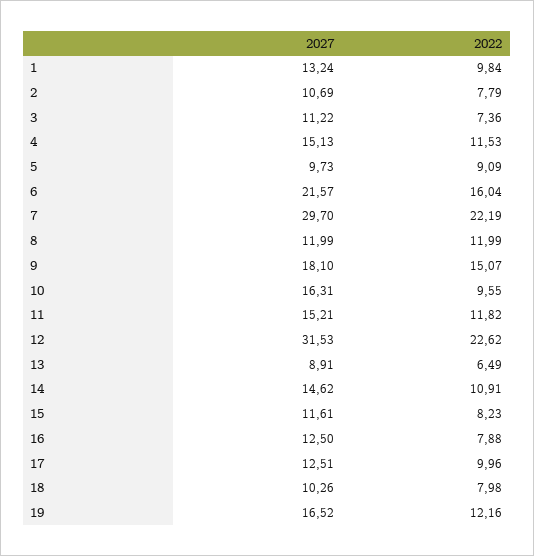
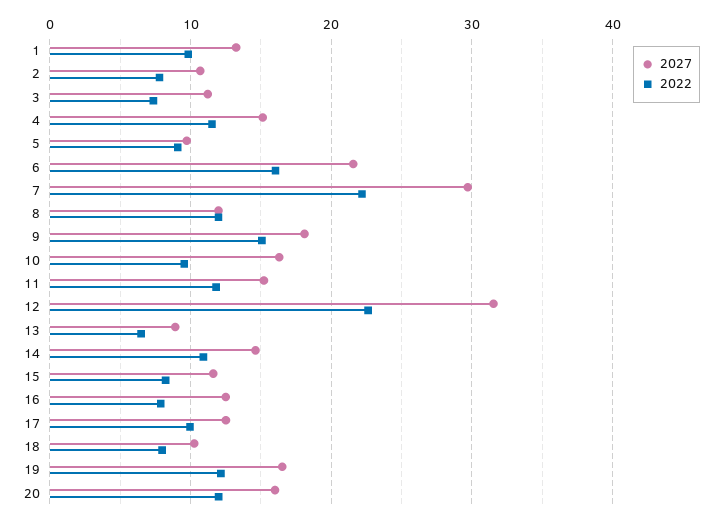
  {
    "2027": {
      "1": 13.24,
      "2": 10.69,
      "3": 11.22,
      "4": 15.13,
      "5": 9.73,
      "6": 21.57,
      "7": 29.7,
      "8": 11.99,
      "9": 18.1,
      "10": 16.31,
      "11": 15.21,
      "12": 31.53,
      "13": 8.91,
      "14": 14.62,
      "15": 11.61,
      "16": 12.5,
      "17": 12.51,
      "18": 10.26,
-     "19": 16.52
+     "19": 16.52,
+     "20": 16
    },
    "2022": {
      "1": 9.84,
      "2": 7.79,
      "3": 7.36,
      "4": 11.53,
      "5": 9.09,
      "6": 16.04,
      "7": 22.19,
      "8": 11.99,
      "9": 15.07,
      "10": 9.55,
      "11": 11.82,
      "12": 22.62,
      "13": 6.49,
      "14": 10.91,
      "15": 8.23,
      "16": 7.88,
      "17": 9.96,
      "18": 7.98,
-     "19": 12.16
+     "19": 12.16,
+     "20": 12
    }
  }

